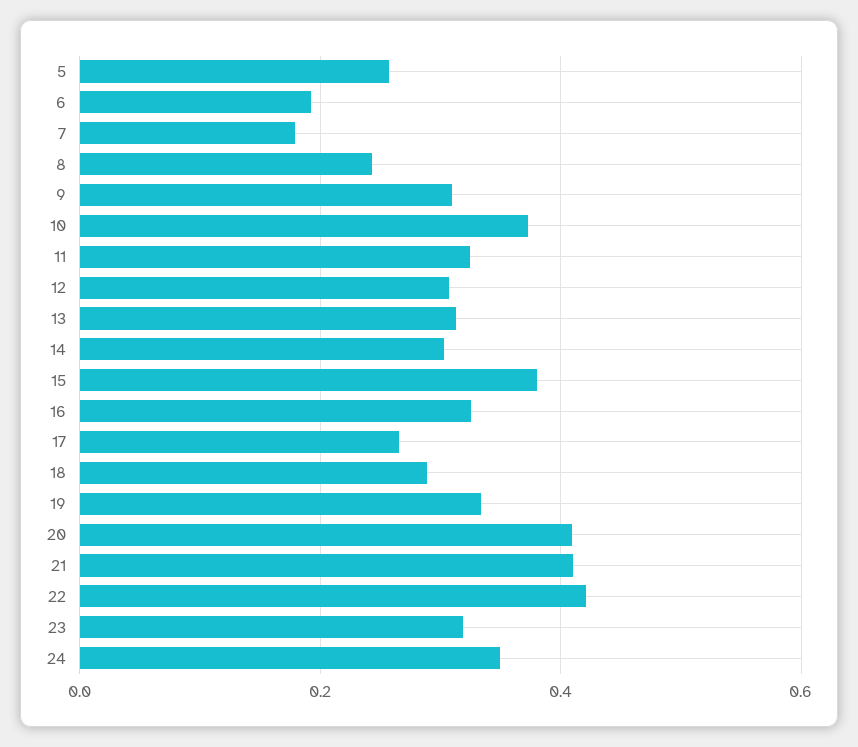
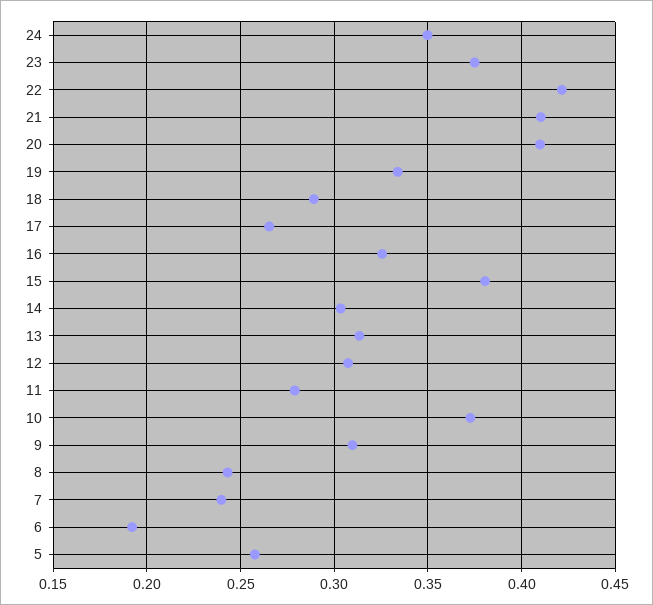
  {
    "5": 0.26,
    "6": 0.19,
-   "7": 0.18,
+   "7": 0.24,
    "8": 0.245,
    "9": 0.31,
    "10": 0.375,
-   "11": 0.32,
+   "11": 0.28,
    "12": 0.305,
    "13": 0.315,
    "14": 0.305,
    "15": 0.38,
    "16": 0.325,
    "17": 0.265,
    "18": 0.29,
    "19": 0.335,
    "20": 0.41,
    "21": 0.41,
    "22": 0.42,
-   "23": 0.32,
+   "23": 0.375,
    "24": 0.35
  }

